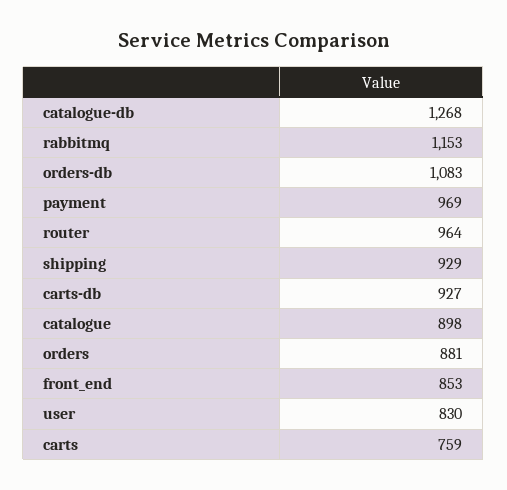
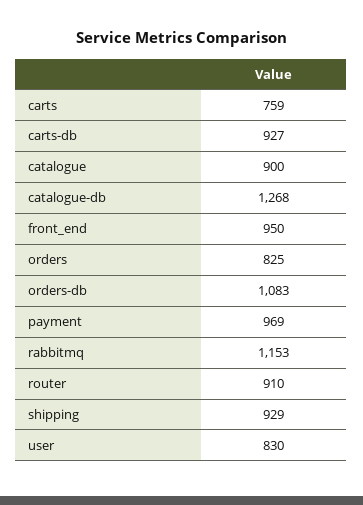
  {
    "catalogue-db": 1268,
    "rabbitmq": 1153,
    "orders-db": 1083,
    "payment": 969,
-   "router": 964,
+   "router": 910,
    "shipping": 929,
    "carts-db": 927,
-   "catalogue": 898,
+   "catalogue": 900,
-   "orders": 881,
+   "orders": 825,
-   "front_end": 853,
+   "front_end": 950,
    "user": 830,
    "carts": 759
  }

